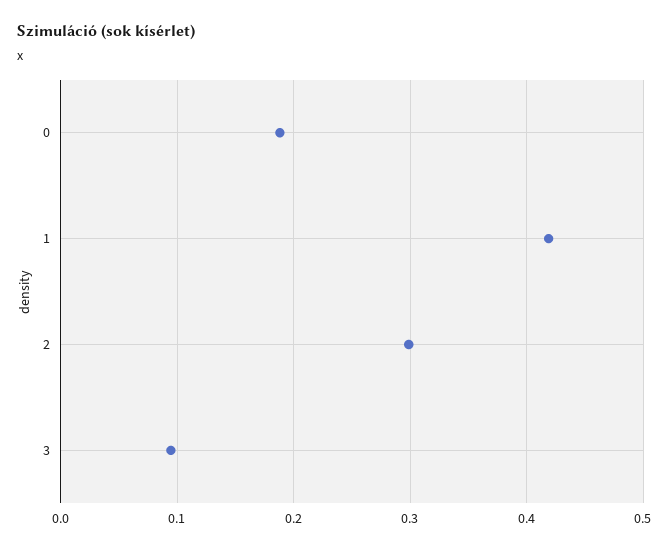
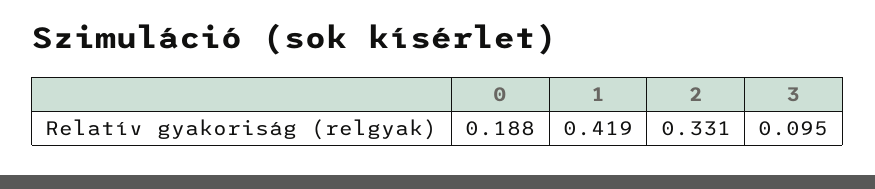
  {
    "0": 0.188,
    "1": 0.419,
-   "2": 0.3,
+   "2": 0.331,
    "3": 0.095
  }

